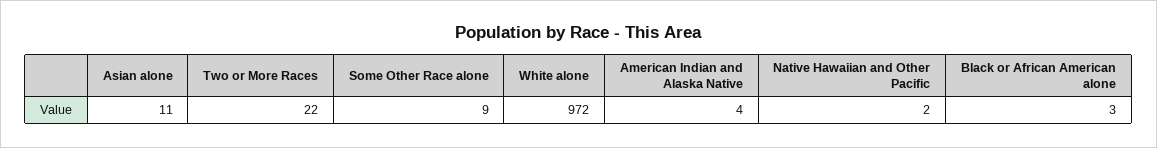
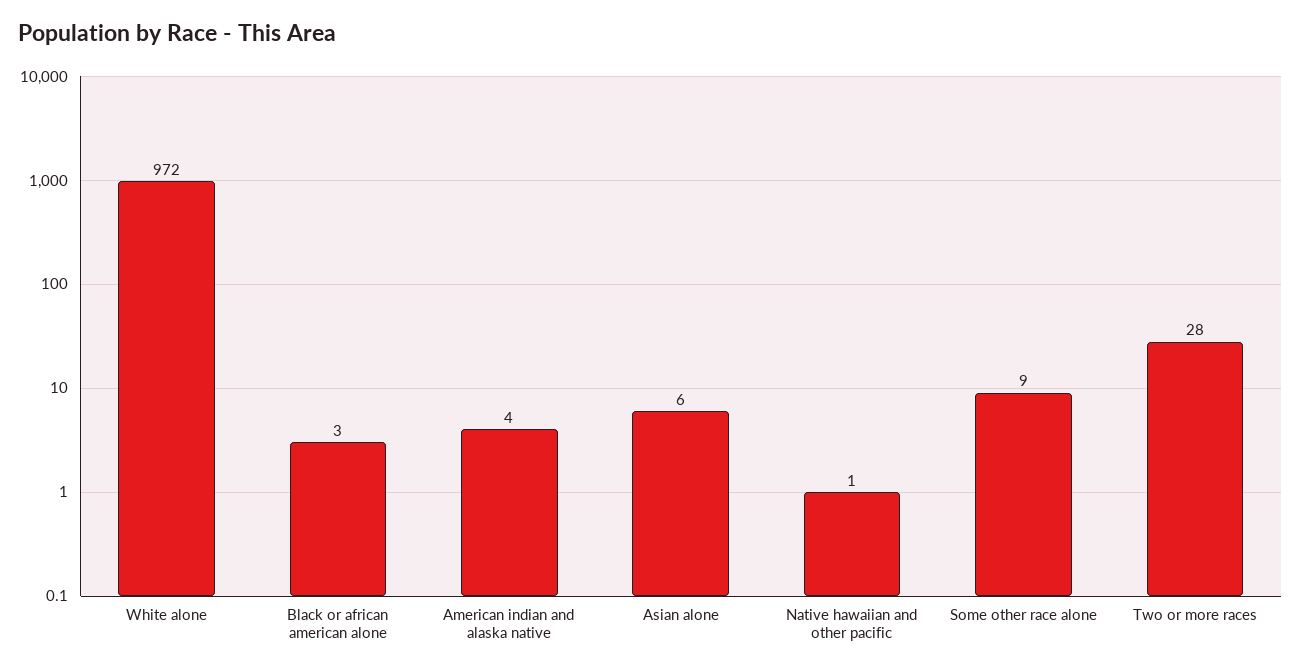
  {
-   "Asian alone": 11,
+   "Asian alone": 6,
-   "Two or More Races": 22,
+   "Two or More Races": 28,
    "Some Other Race alone": 9,
    "White alone": 972,
    "American Indian and Alaska Native": 4,
-   "Native Hawaiian and Other Pacific": 2,
+   "Native Hawaiian and Other Pacific": 1,
    "Black or African American alone": 3
  }

